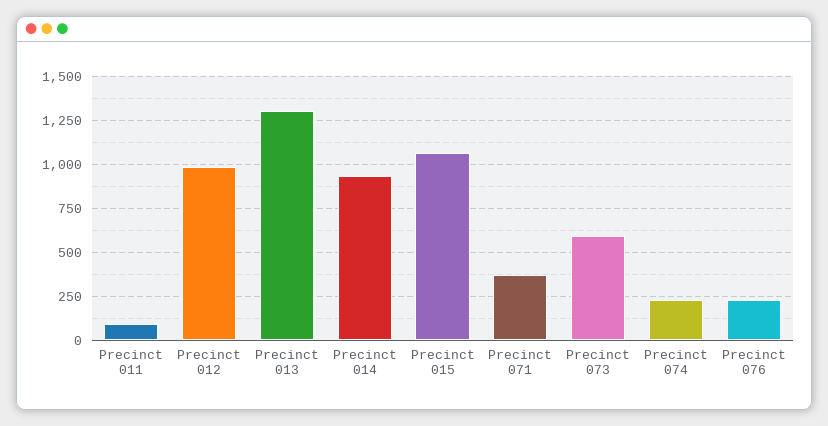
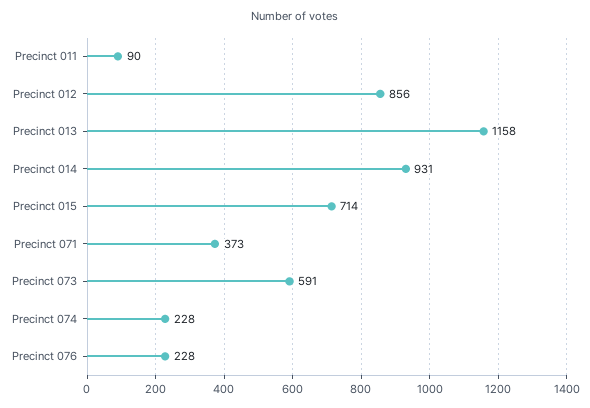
  {
    "Precinct 011": 90,
-   "Precinct 012": 1000,
+   "Precinct 012": 856,
-   "Precinct 013": 1300,
+   "Precinct 013": 1158,
    "Precinct 014": 931,
-   "Precinct 015": 1050,
+   "Precinct 015": 714,
    "Precinct 071": 373,
    "Precinct 073": 591,
    "Precinct 074": 228,
    "Precinct 076": 228
  }

